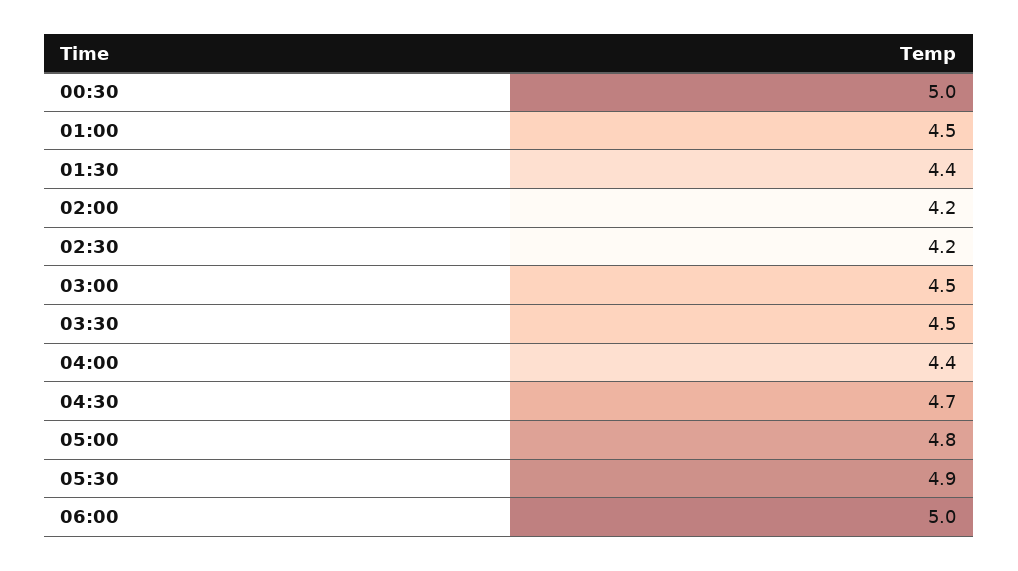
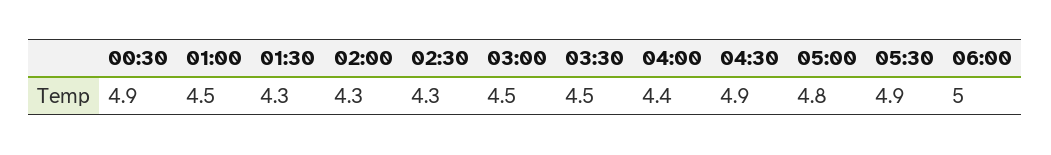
  {
-   "00:30": 5,
+   "00:30": 4.9,
    "01:00": 4.5,
-   "01:30": 4.4,
+   "01:30": 4.3,
-   "02:00": 4.2,
+   "02:00": 4.3,
-   "02:30": 4.2,
+   "02:30": 4.3,
    "03:00": 4.5,
    "03:30": 4.5,
    "04:00": 4.4,
-   "04:30": 4.7,
+   "04:30": 4.9,
    "05:00": 4.8,
    "05:30": 4.9,
    "06:00": 5
  }

